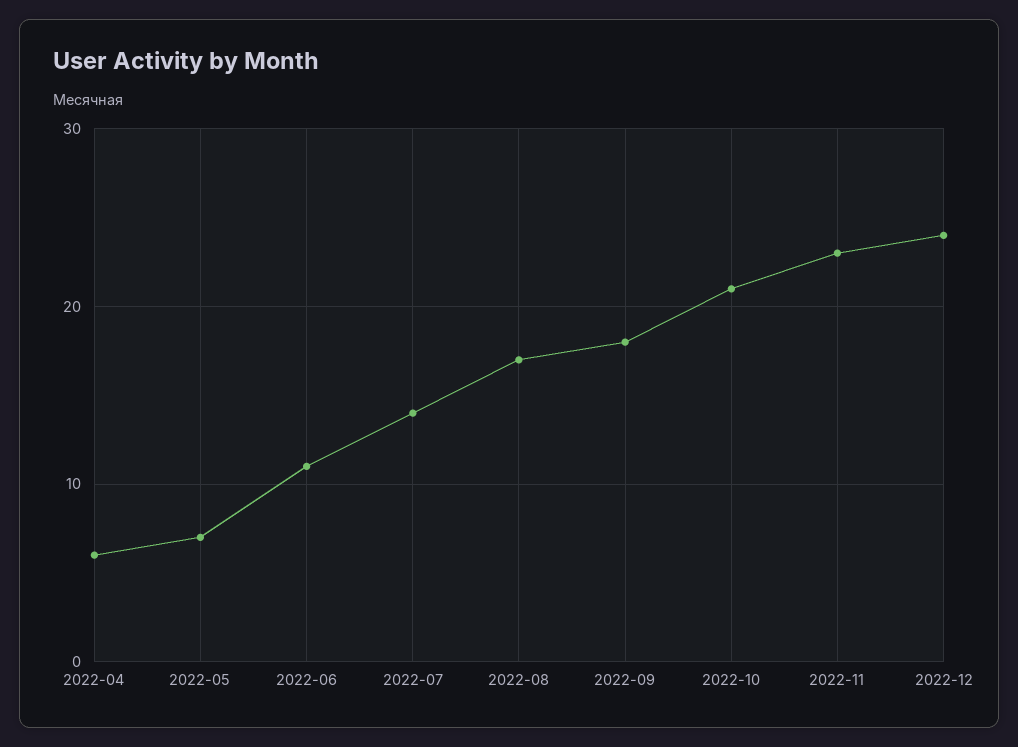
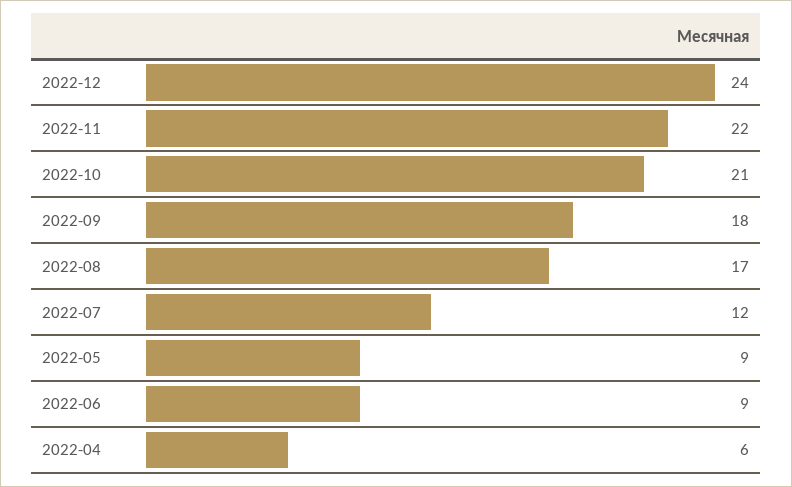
  {
    "2022-04": 6,
-   "2022-05": 7,
+   "2022-05": 9,
-   "2022-06": 11,
+   "2022-06": 9,
-   "2022-07": 14,
+   "2022-07": 12,
    "2022-08": 17,
    "2022-09": 18,
    "2022-10": 21,
-   "2022-11": 23,
+   "2022-11": 22,
    "2022-12": 24
  }

